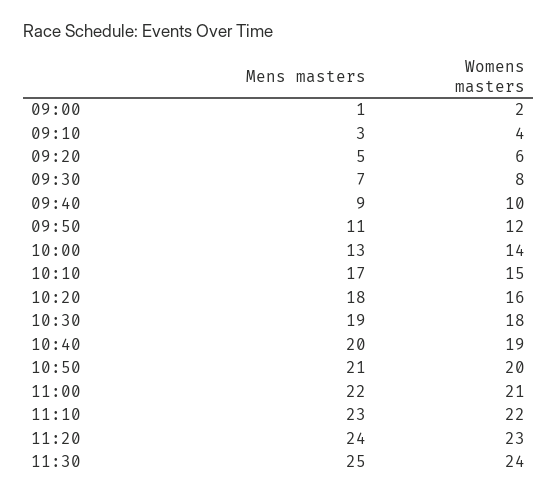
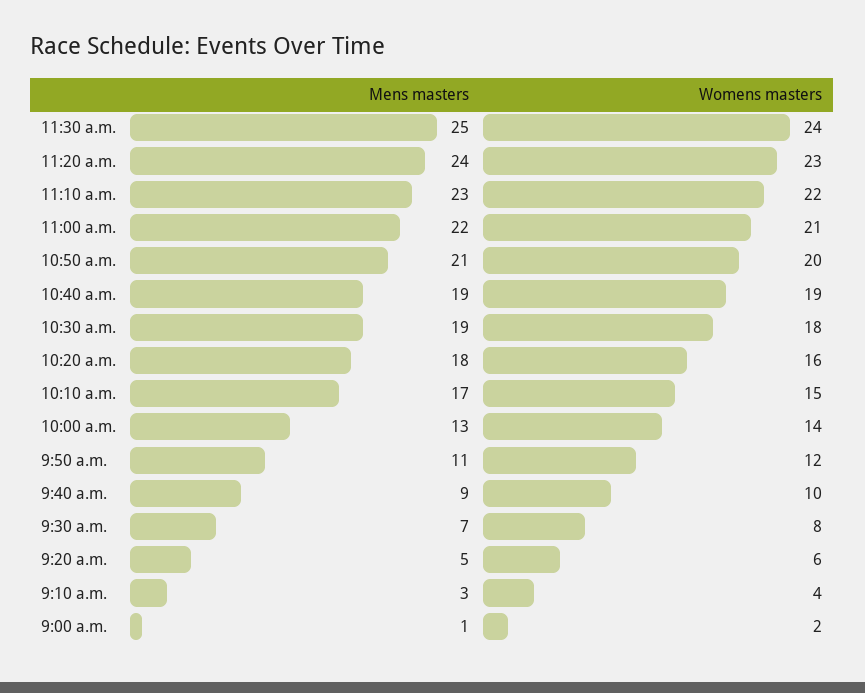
  {
    "Mens masters": {
      "09:00": 1,
      "09:10": 3,
      "09:20": 5,
      "09:30": 7,
      "09:40": 9,
      "09:50": 11,
      "10:00": 13,
      "10:10": 17,
      "10:20": 18,
      "10:30": 19,
-     "10:40": 20,
+     "10:40": 19,
      "10:50": 21,
      "11:00": 22,
      "11:10": 23,
      "11:20": 24,
      "11:30": 25
    },
    "Womens masters": {
      "09:00": 2,
      "09:10": 4,
      "09:20": 6,
      "09:30": 8,
      "09:40": 10,
      "09:50": 12,
      "10:00": 14,
      "10:10": 15,
      "10:20": 16,
      "10:30": 18,
      "10:40": 19,
      "10:50": 20,
      "11:00": 21,
      "11:10": 22,
      "11:20": 23,
      "11:30": 24
    }
  }

